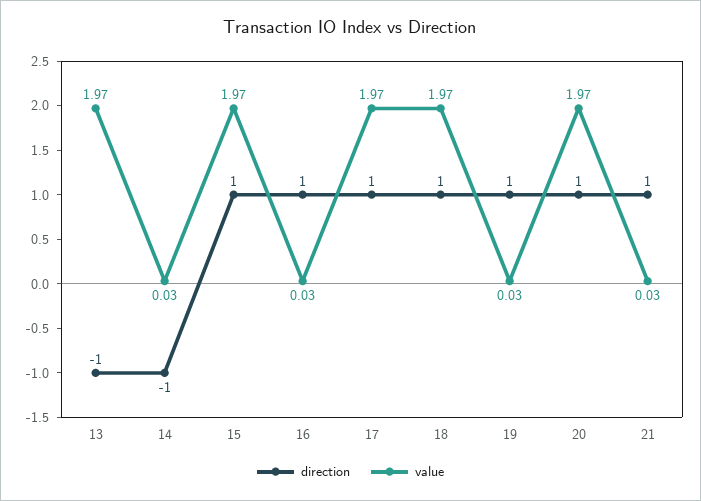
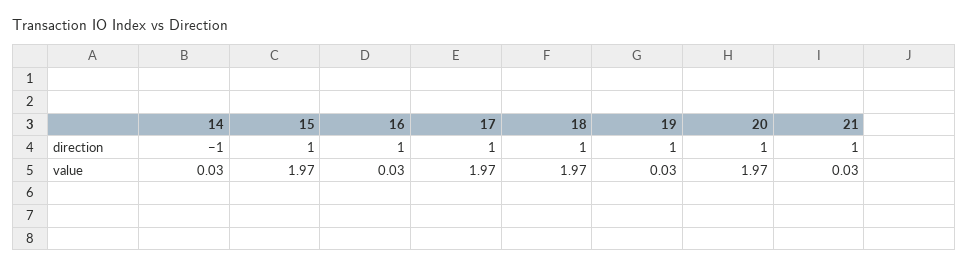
  {
    "direction": {
-     "13": -1,
      "14": -1,
      "15": 1,
      "16": 1,
      "17": 1,
      "18": 1,
      "19": 1,
      "20": 1,
      "21": 1
    },
    "value": {
-     "13": 1.97,
      "14": 0.03,
      "15": 1.97,
      "16": 0.03,
      "17": 1.97,
      "18": 1.97,
      "19": 0.03,
      "20": 1.97,
      "21": 0.03
    }
  }

